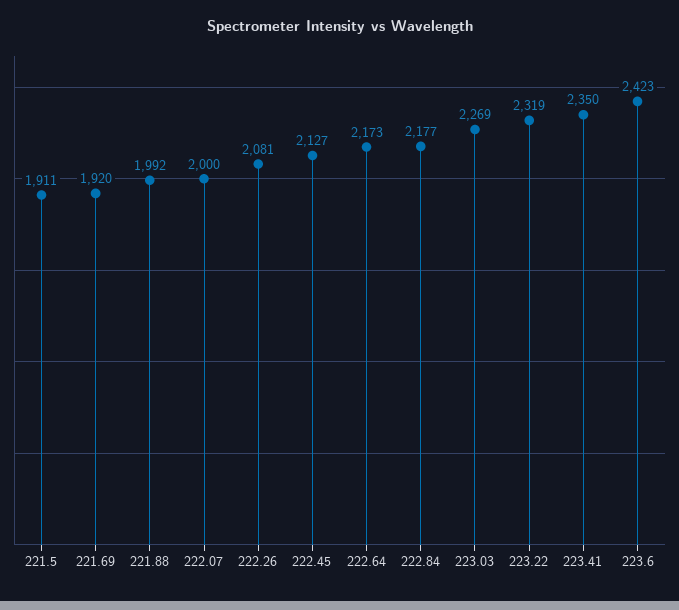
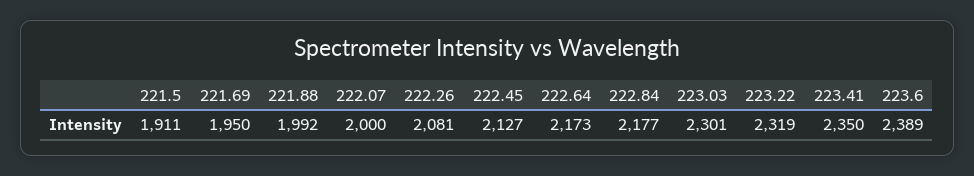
  {
    "221.5": 1911,
-   "221.69": 1920,
+   "221.69": 1950,
    "221.88": 1992,
    "222.07": 2000,
    "222.26": 2081,
    "222.45": 2127,
    "222.64": 2173,
    "222.84": 2177,
-   "223.03": 2269,
+   "223.03": 2301,
    "223.22": 2319,
    "223.41": 2350,
-   "223.6": 2423
+   "223.6": 2389
  }

